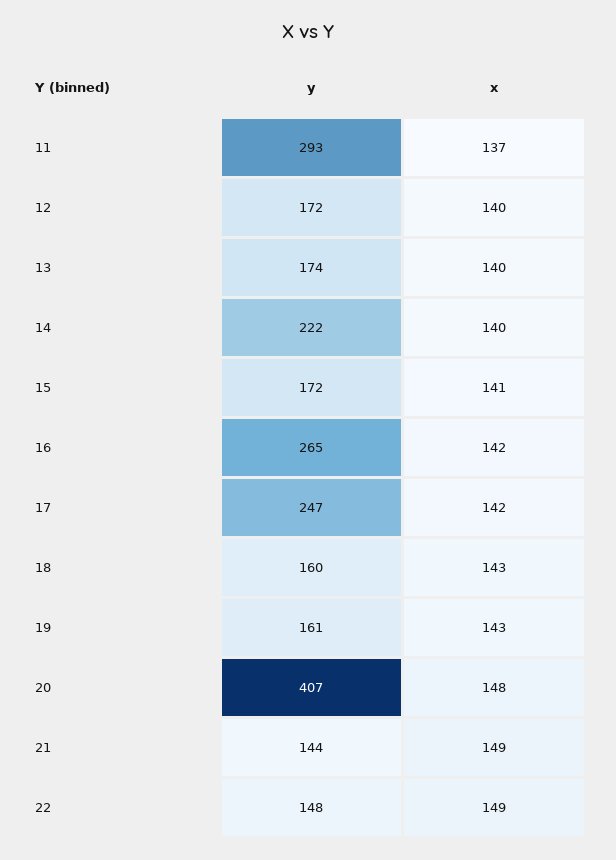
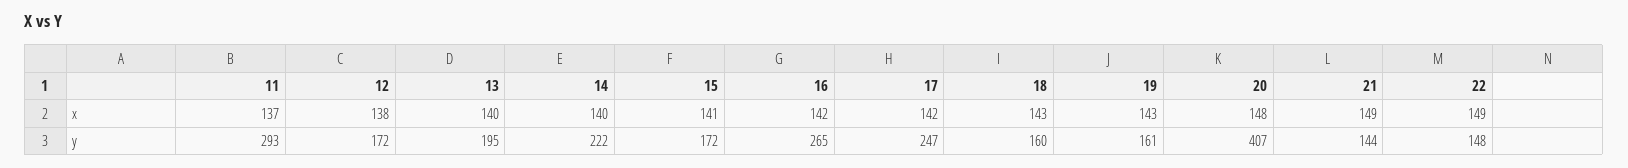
  {
    "y": {
      "11": 293,
      "12": 172,
-     "13": 174,
+     "13": 195,
      "14": 222,
      "15": 172,
      "16": 265,
      "17": 247,
      "18": 160,
      "19": 161,
      "20": 407,
      "21": 144,
      "22": 148
    },
    "x": {
      "11": 137,
-     "12": 140,
+     "12": 138,
      "13": 140,
      "14": 140,
      "15": 141,
      "16": 142,
      "17": 142,
      "18": 143,
      "19": 143,
      "20": 148,
      "21": 149,
      "22": 149
    }
  }

